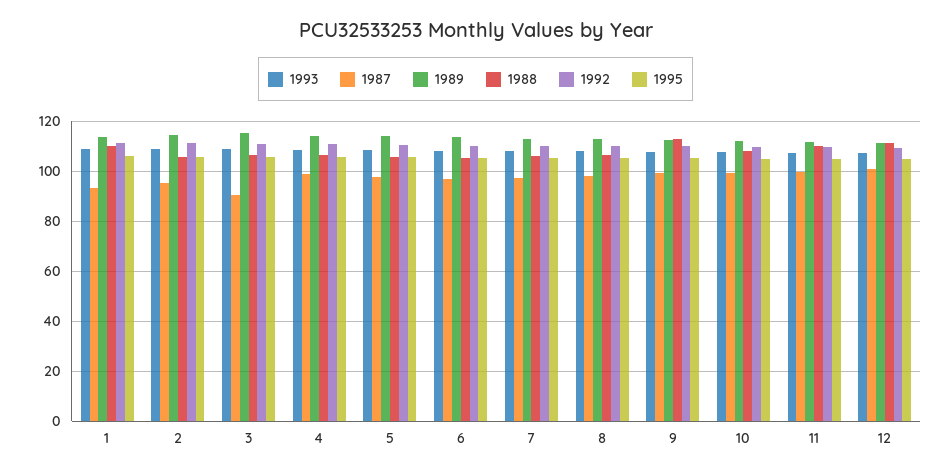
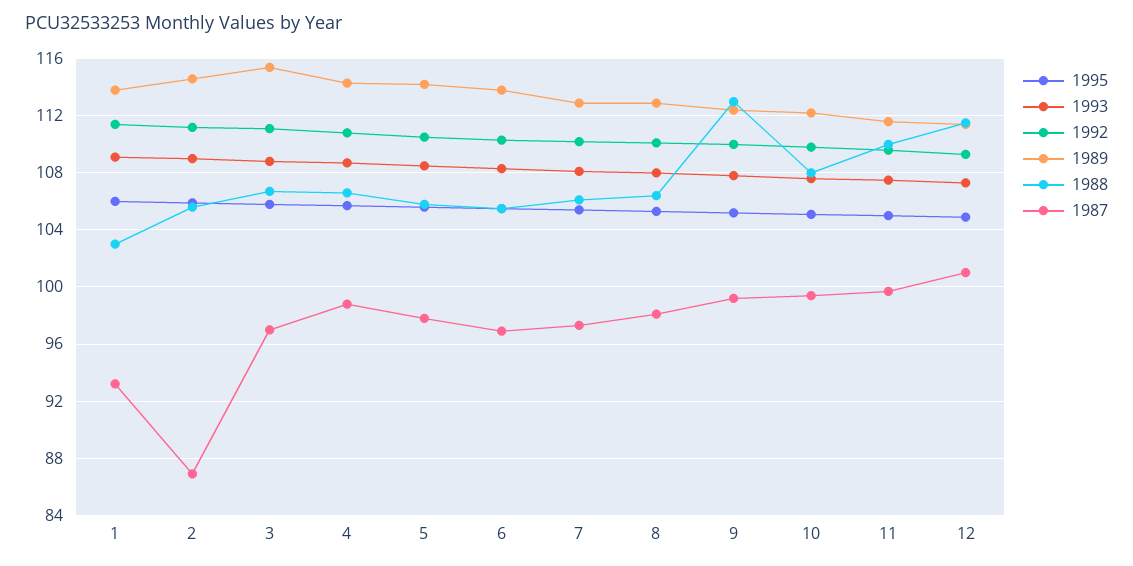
  {
    "1993": {
      "1": 109,
      "2": 109,
      "3": 109,
      "4": 108.5,
      "5": 108.5,
      "6": 108.5,
      "7": 108,
      "8": 108,
      "9": 108,
      "10": 107.5,
      "11": 107.5,
      "12": 107.5
    },
    "1987": {
      "1": 93,
-     "2": 95,
+     "2": 87,
-     "3": 90,
+     "3": 97,
      "4": 99,
      "5": 98,
      "6": 97,
      "7": 97.5,
      "8": 98,
      "9": 99,
      "10": 99.5,
      "11": 99.5,
      "12": 101
    },
    "1989": {
      "1": 114,
      "2": 114.5,
      "3": 115.5,
      "4": 114.5,
      "5": 114,
      "6": 114,
      "7": 113,
      "8": 113,
      "9": 112.5,
      "10": 112,
      "11": 111.5,
      "12": 111.5
    },
    "1988": {
-     "1": 110,
+     "1": 103,
      "2": 105.5,
      "3": 106.5,
      "4": 106.5,
      "5": 106,
      "6": 105.5,
      "7": 106,
      "8": 106.5,
      "9": 113,
      "10": 108,
      "11": 110,
      "12": 111.5
    },
    "1992": {
      "1": 111.5,
      "2": 111,
      "3": 111,
      "4": 111,
      "5": 110.5,
      "6": 110.5,
      "7": 110,
      "8": 110,
      "9": 110,
      "10": 110,
      "11": 109.5,
      "12": 109.5
    },
    "1995": {
      "1": 106,
      "2": 106,
      "3": 106,
      "4": 105.5,
      "5": 105.5,
      "6": 105.5,
      "7": 105.5,
      "8": 105.5,
      "9": 105,
      "10": 105,
      "11": 105,
      "12": 105
    }
  }

